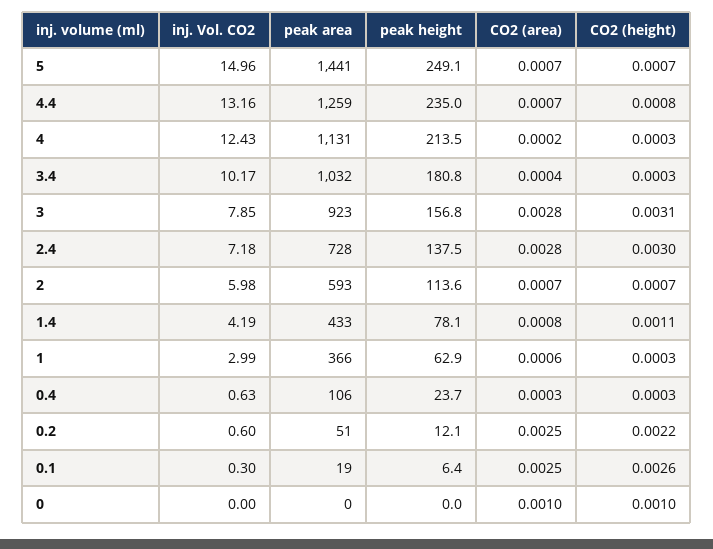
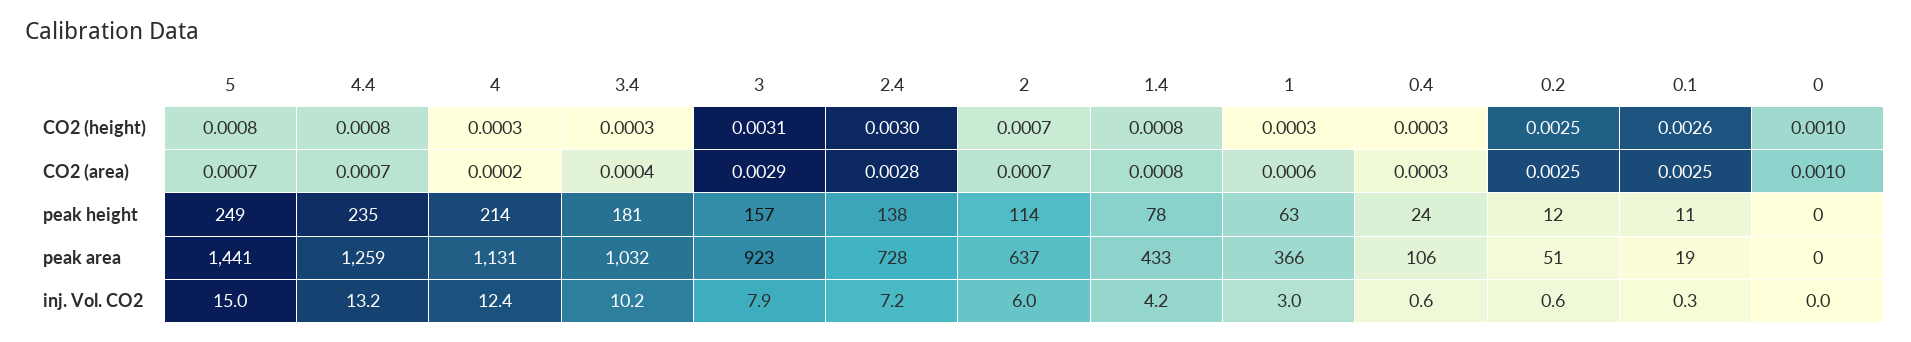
  {
    "inj. Vol. CO2": {
      "5": 14.96,
      "4.4": 13.16,
      "4": 12.43,
      "3.4": 10.17,
      "3": 7.85,
      "2.4": 7.18,
      "2": 5.98,
      "1.4": 4.19,
      "1": 2.99,
      "0.4": 0.63,
      "0.2": 0.6,
      "0.1": 0.3,
      "0": 0
    },
    "peak area": {
      "5": 1441,
      "4.4": 1259,
      "4": 1131,
      "3.4": 1032,
      "3": 923,
      "2.4": 728,
-     "2": 593,
+     "2": 637,
      "1.4": 433,
      "1": 366,
      "0.4": 106,
      "0.2": 51,
      "0.1": 19,
      "0": 0
    },
    "peak height": {
      "5": 249.1,
      "4.4": 235,
      "4": 213.5,
      "3.4": 180.8,
      "3": 156.8,
      "2.4": 137.5,
      "2": 113.6,
      "1.4": 78.1,
      "1": 62.9,
      "0.4": 23.7,
      "0.2": 12.1,
-     "0.1": 6.4,
+     "0.1": 11,
      "0": 0
    },
    "CO2 (area)": {
      "5": 0.0007,
      "4.4": 0.0007,
      "4": 0.0002,
      "3.4": 0.0004,
-     "3": 0.0028,
+     "3": 0.0029,
      "2.4": 0.0028,
      "2": 0.0007,
      "1.4": 0.0008,
      "1": 0.0006,
      "0.4": 0.0003,
      "0.2": 0.0025,
      "0.1": 0.0025,
      "0": 0.001
    },
    "CO2 (height)": {
-     "5": 0.0007,
+     "5": 0.0008,
      "4.4": 0.0008,
      "4": 0.0003,
      "3.4": 0.0003,
      "3": 0.0031,
      "2.4": 0.003,
      "2": 0.0007,
-     "1.4": 0.0011,
+     "1.4": 0.0008,
      "1": 0.0003,
      "0.4": 0.0003,
-     "0.2": 0.0022,
+     "0.2": 0.0025,
      "0.1": 0.0026,
      "0": 0.001
    }
  }

